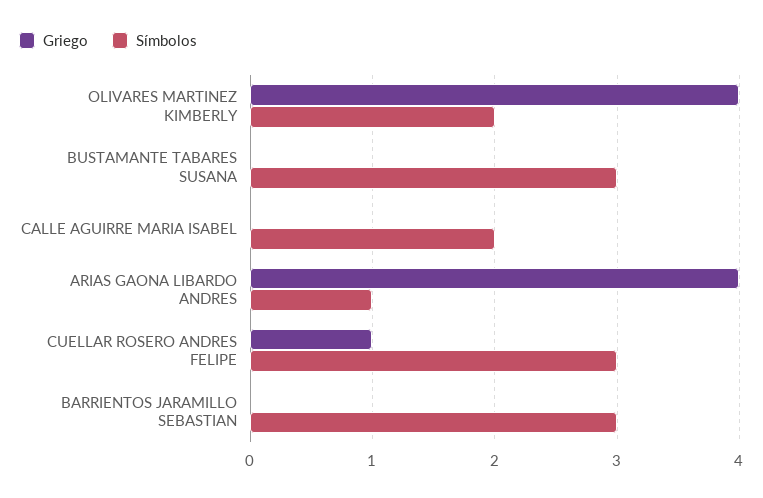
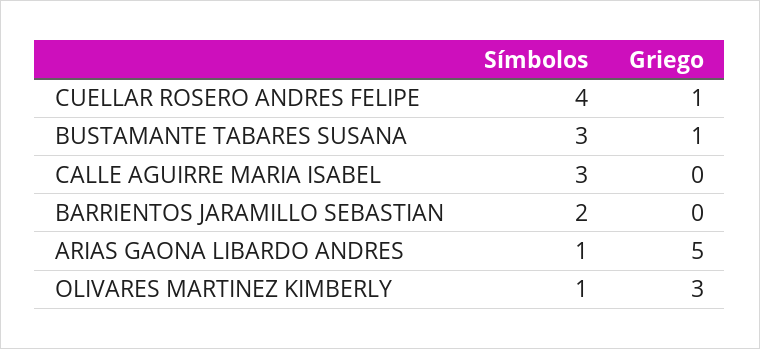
  {
    "Griego": {
-     "OLIVARES MARTINEZ KIMBERLY": 4,
+     "OLIVARES MARTINEZ KIMBERLY": 3,
-     "BUSTAMANTE TABARES SUSANA": 0,
+     "BUSTAMANTE TABARES SUSANA": 1,
      "CALLE AGUIRRE MARIA ISABEL": 0,
-     "ARIAS GAONA LIBARDO ANDRES": 4,
+     "ARIAS GAONA LIBARDO ANDRES": 5,
      "CUELLAR ROSERO ANDRES FELIPE": 1,
      "BARRIENTOS JARAMILLO SEBASTIAN": 0
    },
    "Símbolos": {
-     "OLIVARES MARTINEZ KIMBERLY": 2,
+     "OLIVARES MARTINEZ KIMBERLY": 1,
      "BUSTAMANTE TABARES SUSANA": 3,
-     "CALLE AGUIRRE MARIA ISABEL": 2,
+     "CALLE AGUIRRE MARIA ISABEL": 3,
      "ARIAS GAONA LIBARDO ANDRES": 1,
-     "CUELLAR ROSERO ANDRES FELIPE": 3,
+     "CUELLAR ROSERO ANDRES FELIPE": 4,
-     "BARRIENTOS JARAMILLO SEBASTIAN": 3
+     "BARRIENTOS JARAMILLO SEBASTIAN": 2
    }
  }

